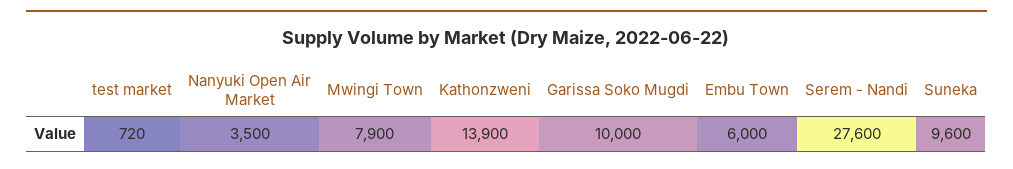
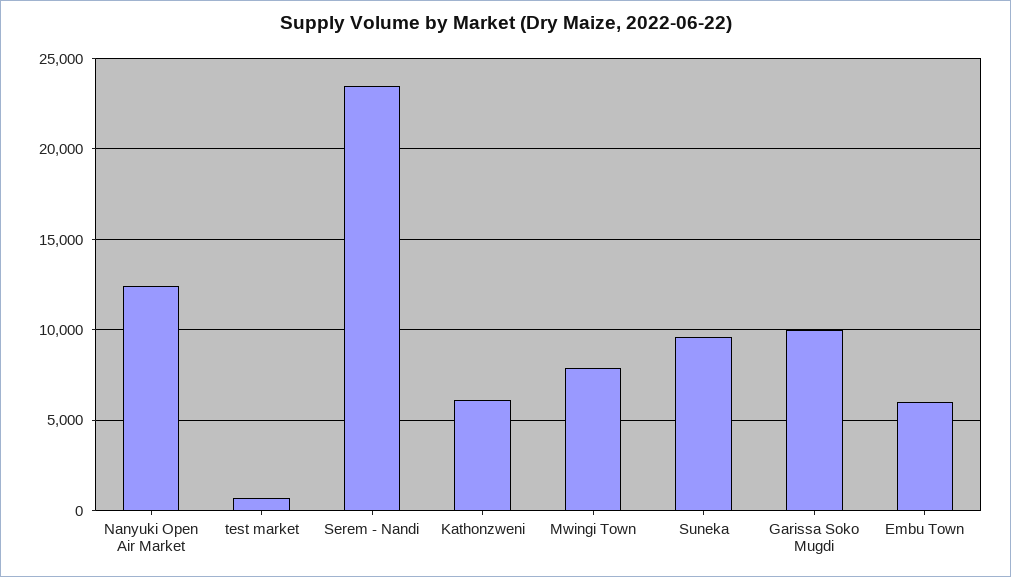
  {
    "test market": 720,
-   "Nanyuki Open Air Market": 3500,
+   "Nanyuki Open Air Market": 12500,
    "Mwingi Town": 7900,
-   "Kathonzweni": 13900,
+   "Kathonzweni": 6000,
    "Garissa Soko Mugdi": 10000,
    "Embu Town": 6000,
-   "Serem - Nandi": 27600,
+   "Serem - Nandi": 23500,
    "Suneka": 9600
  }

